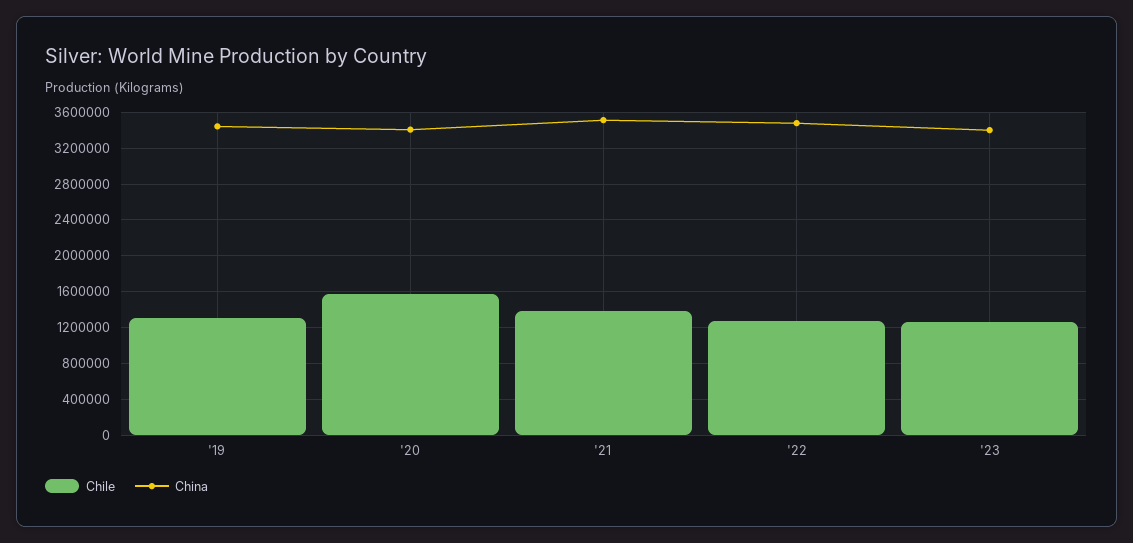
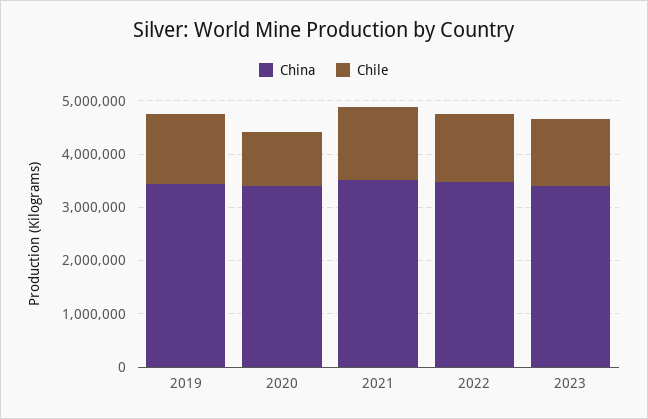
  {
    "Chile": {
      "'19": 1300000,
-     "'20": 1600000,
+     "'20": 1000000,
      "'21": 1400000,
      "'22": 1300000,
      "'23": 1300000
    },
    "China": {
      "'19": 3400000,
      "'20": 3400000,
      "'21": 3500000,
      "'22": 3500000,
      "'23": 3400000
    }
  }

